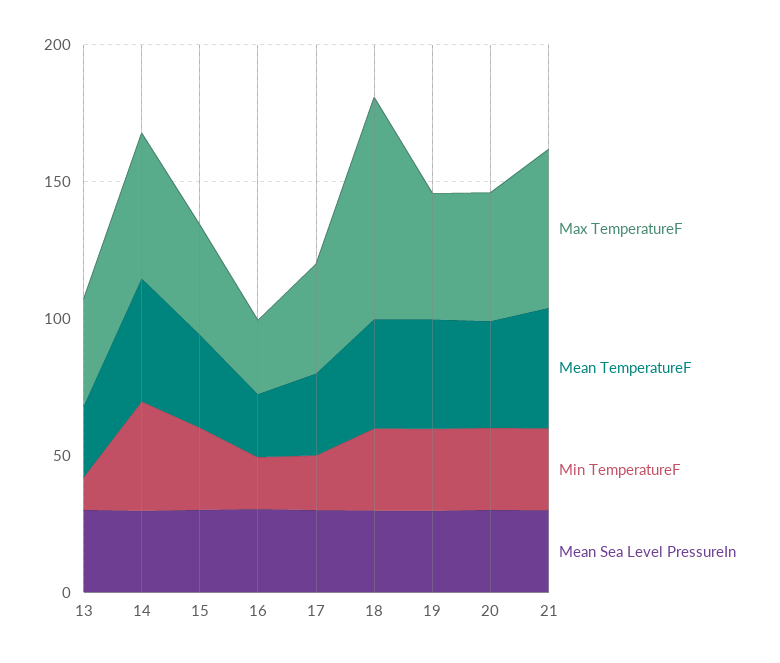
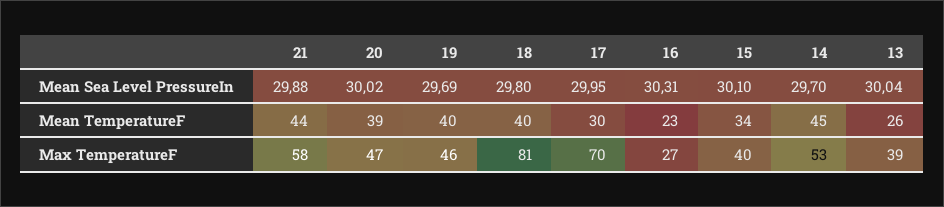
  {
    "Max TemperatureF": {
      "13": 39,
      "14": 53,
      "15": 40,
      "16": 27,
-     "17": 40,
+     "17": 70,
      "18": 81,
      "19": 46,
      "20": 47,
      "21": 58
    },
    "Mean TemperatureF": {
      "13": 26,
      "14": 45,
      "15": 34,
      "16": 23,
      "17": 30,
      "18": 40,
      "19": 40,
      "20": 39,
      "21": 44
    },
-   "Min TemperatureF": {
-     "13": 10,
-     "14": 40,
-     "15": 30,
-     "16": 20,
-     "17": 20,
-     "18": 30,
-     "19": 30,
-     "20": 30,
-     "21": 30
-   },
    "Mean Sea Level PressureIn": {
      "13": 30.04,
      "14": 29.7,
      "15": 30.1,
      "16": 30.31,
      "17": 29.95,
      "18": 29.8,
      "19": 29.69,
      "20": 30.02,
      "21": 29.88
    }
  }

